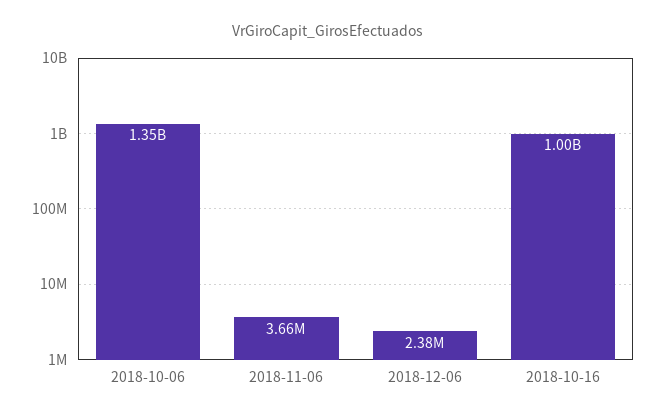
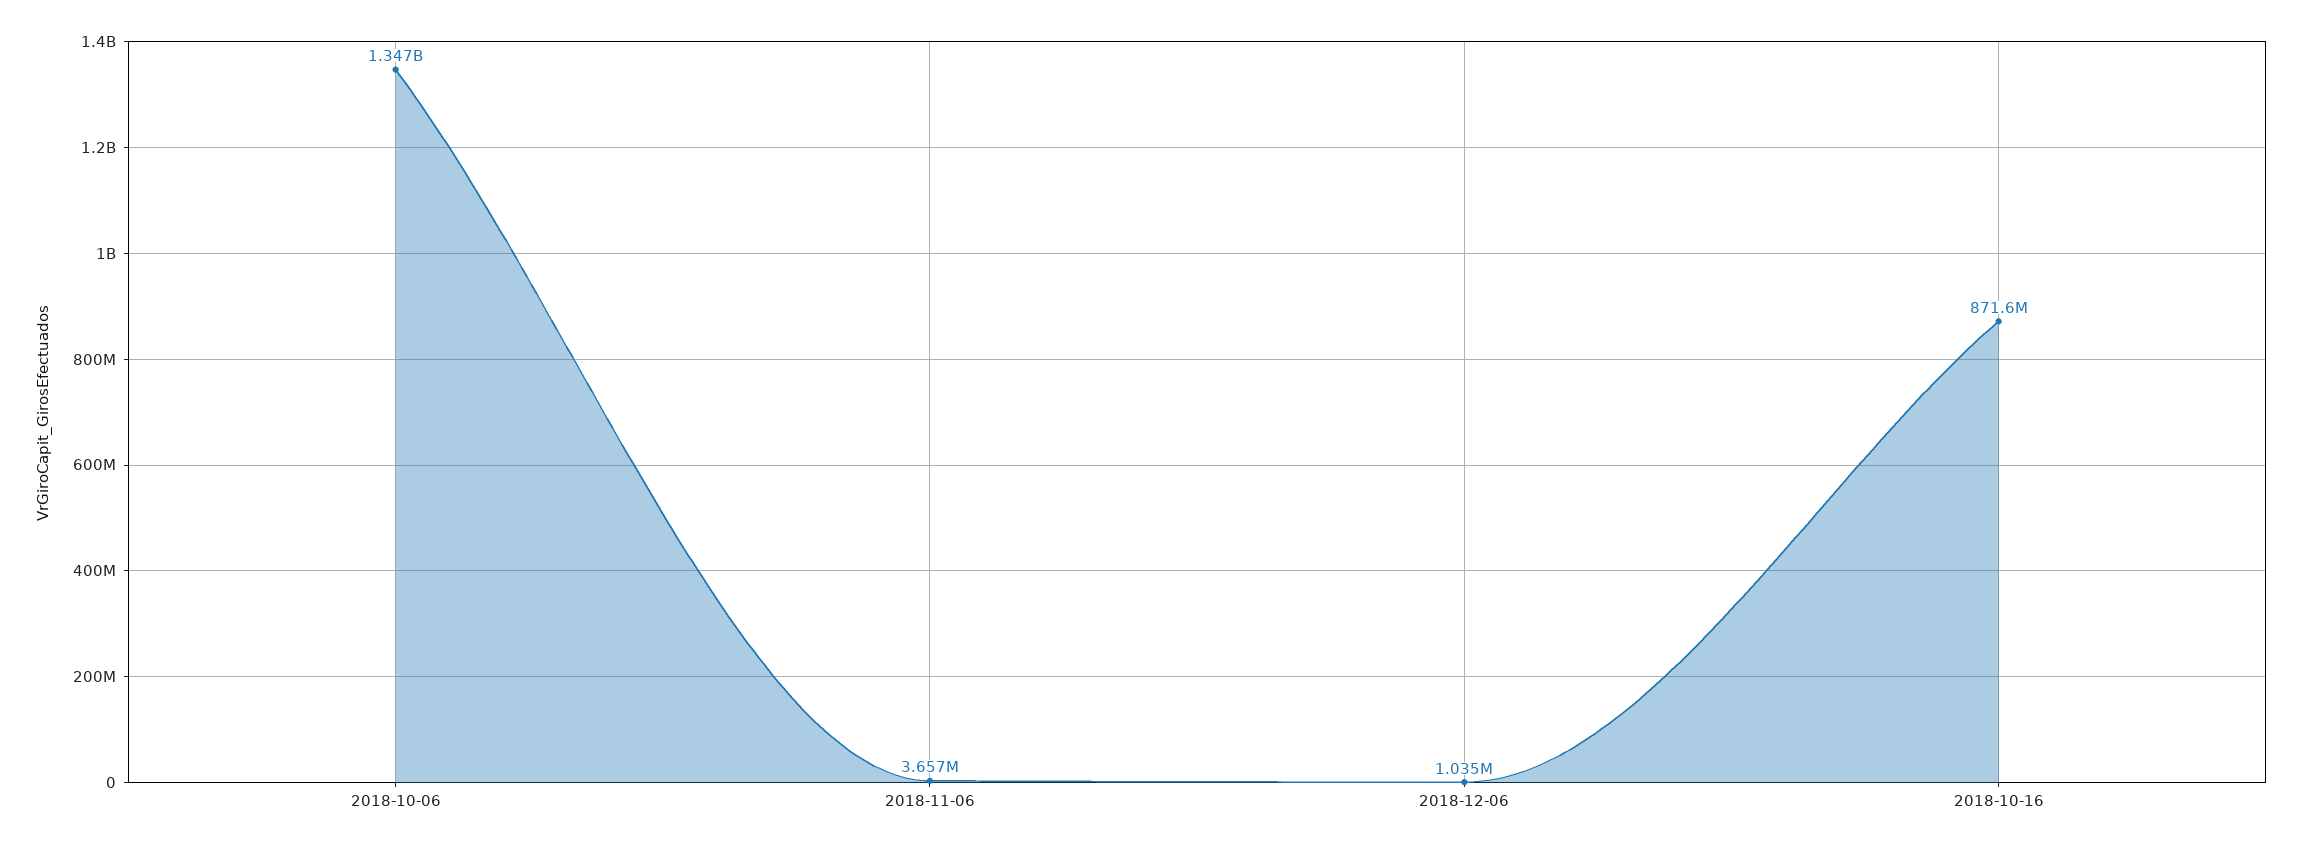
  {
    "2018-10-06": 1347000000,
    "2018-11-06": 3657000,
-   "2018-12-06": 2380000,
+   "2018-12-06": 1035000,
-   "2018-10-16": 1000000000
+   "2018-10-16": 871600000
  }

